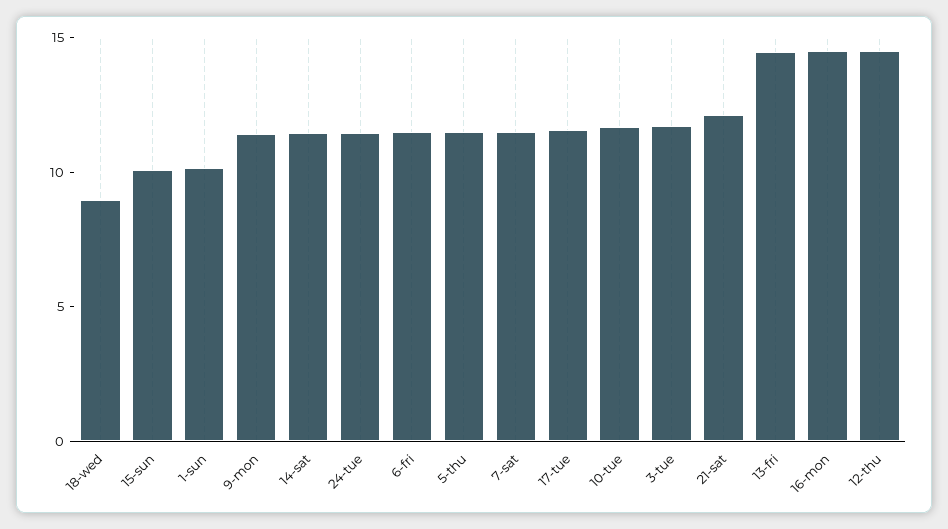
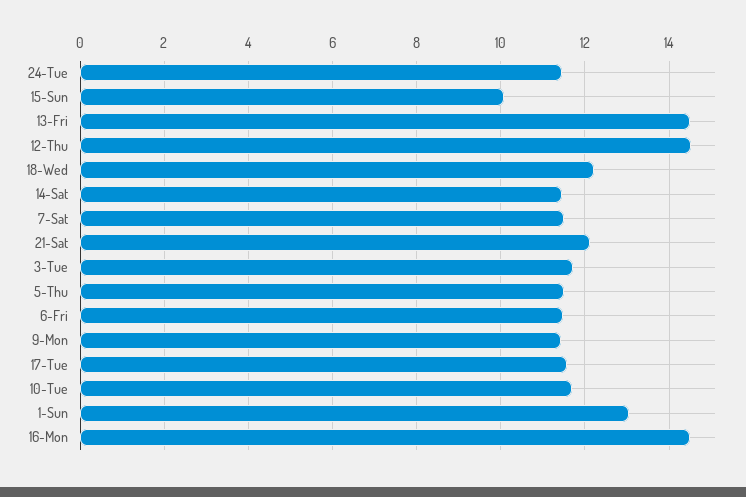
  {
-   "18-wed": 9,
+   "18-wed": 12.2,
    "15-sun": 10,
-   "1-sun": 10,
+   "1-sun": 13,
    "9-mon": 11.4,
    "14-sat": 11.4,
    "24-tue": 11.4,
    "6-fri": 11.4,
    "5-thu": 11.6,
    "7-sat": 11.6,
    "17-tue": 11.6,
    "10-tue": 11.6,
    "3-tue": 11.8,
    "21-sat": 12.2,
    "13-fri": 14.4,
    "16-mon": 14.6,
    "12-thu": 14.6
  }

